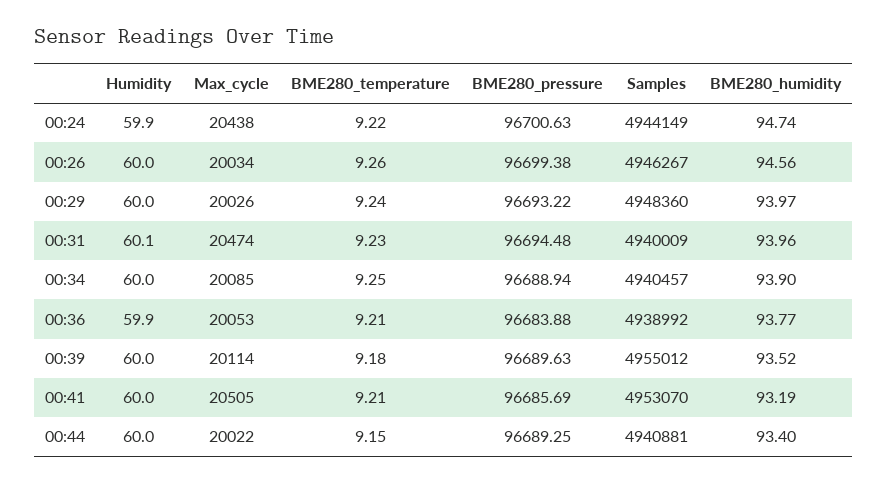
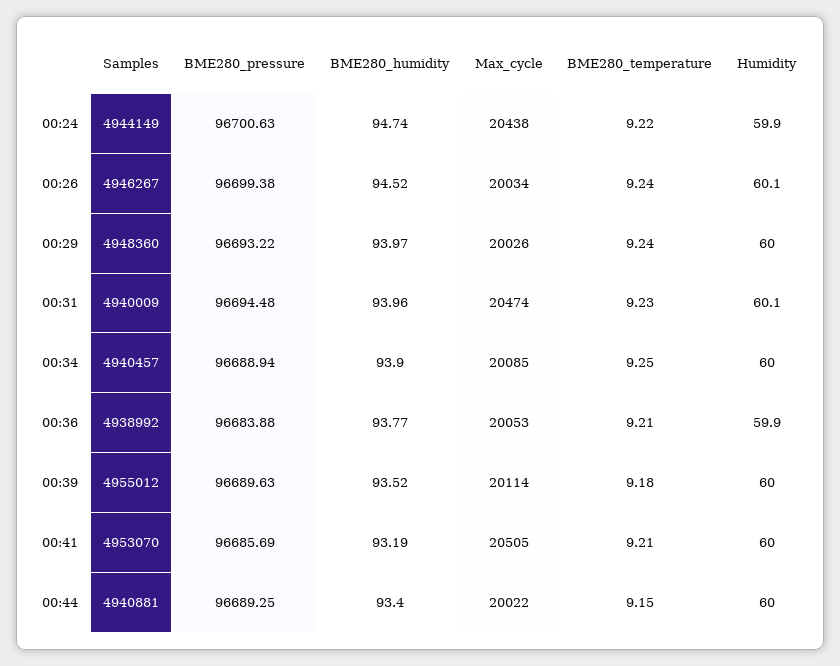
  {
    "Humidity": {
      "00:24": 59.9,
-     "00:26": 60,
+     "00:26": 60.1,
      "00:29": 60,
      "00:31": 60.1,
      "00:34": 60,
      "00:36": 59.9,
      "00:39": 60,
      "00:41": 60,
      "00:44": 60
    },
    "Max_cycle": {
      "00:24": 20438,
      "00:26": 20034,
      "00:29": 20026,
      "00:31": 20474,
      "00:34": 20085,
      "00:36": 20053,
      "00:39": 20114,
      "00:41": 20505,
      "00:44": 20022
    },
    "BME280_temperature": {
      "00:24": 9.22,
-     "00:26": 9.26,
+     "00:26": 9.24,
      "00:29": 9.24,
      "00:31": 9.23,
      "00:34": 9.25,
      "00:36": 9.21,
      "00:39": 9.18,
      "00:41": 9.21,
      "00:44": 9.15
    },
    "BME280_pressure": {
      "00:24": 96700.63,
      "00:26": 96699.38,
      "00:29": 96693.22,
      "00:31": 96694.48,
      "00:34": 96688.94,
      "00:36": 96683.88,
      "00:39": 96689.63,
      "00:41": 96685.69,
      "00:44": 96689.25
    },
    "Samples": {
      "00:24": 4944149,
      "00:26": 4946267,
      "00:29": 4948360,
      "00:31": 4940009,
      "00:34": 4940457,
      "00:36": 4938992,
      "00:39": 4955012,
      "00:41": 4953070,
      "00:44": 4940881
    },
    "BME280_humidity": {
      "00:24": 94.74,
-     "00:26": 94.56,
+     "00:26": 94.52,
      "00:29": 93.97,
      "00:31": 93.96,
      "00:34": 93.9,
      "00:36": 93.77,
      "00:39": 93.52,
      "00:41": 93.19,
      "00:44": 93.4
    }
  }

